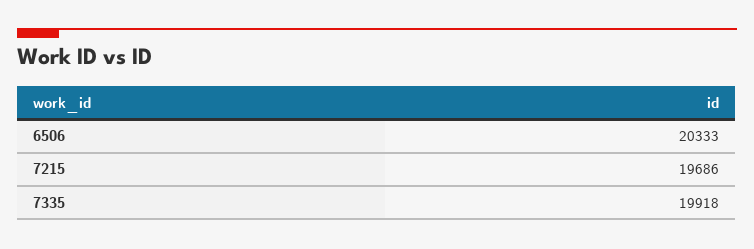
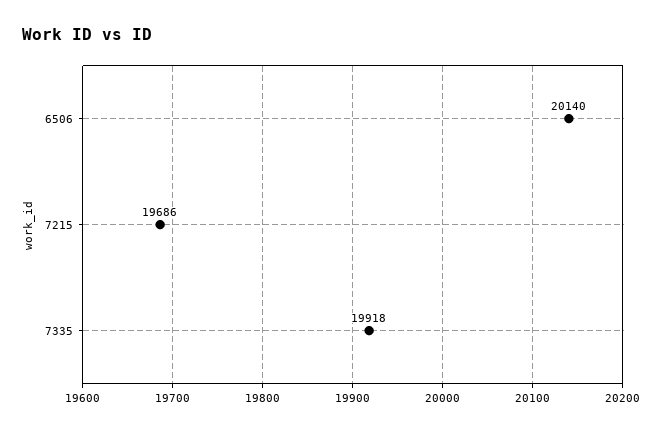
  {
-   "6506": 20333,
+   "6506": 20140,
    "7215": 19686,
    "7335": 19918
  }

